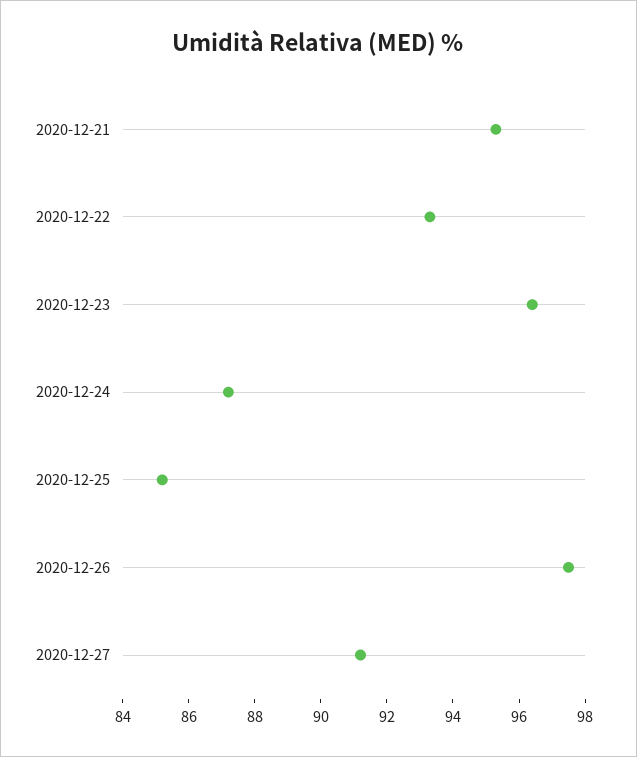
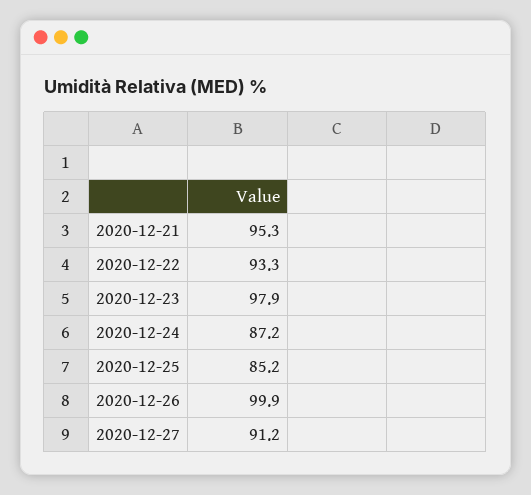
  {
    "2020-12-21": 95.3,
    "2020-12-22": 93.3,
-   "2020-12-23": 96.5,
+   "2020-12-23": 97.9,
    "2020-12-24": 87.2,
    "2020-12-25": 85.2,
-   "2020-12-26": 97.5,
+   "2020-12-26": 99.9,
    "2020-12-27": 91.2
  }

